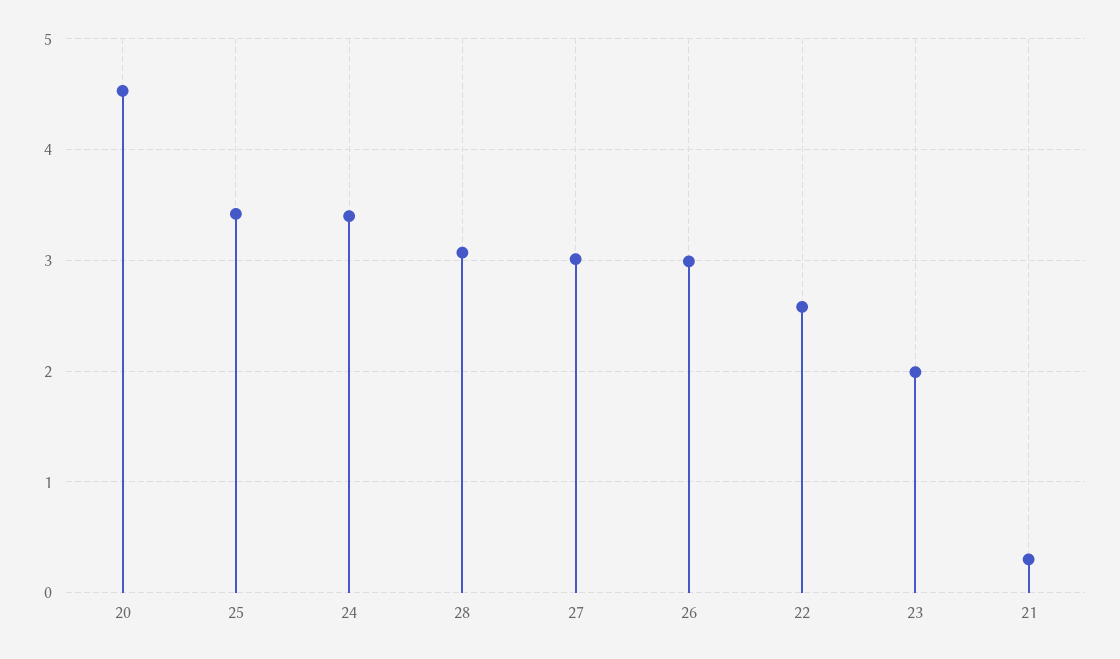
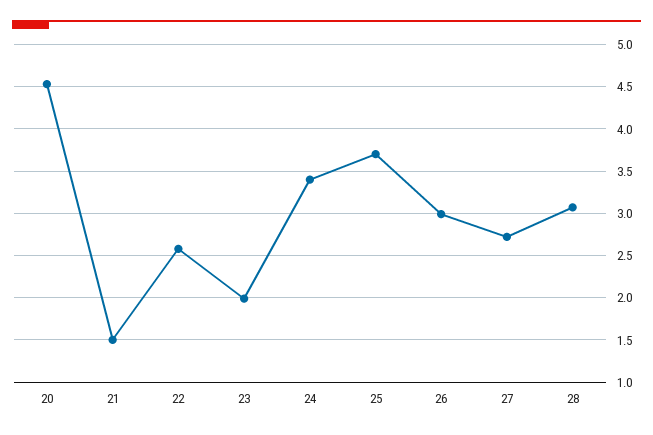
  {
    "20": 4.5,
-   "25": 3.4,
+   "25": 3.7,
    "24": 3.4,
    "28": 3.1,
-   "27": 3,
+   "27": 2.7,
    "26": 3,
    "22": 2.6,
    "23": 2,
-   "21": 0.3
+   "21": 1.5
  }

